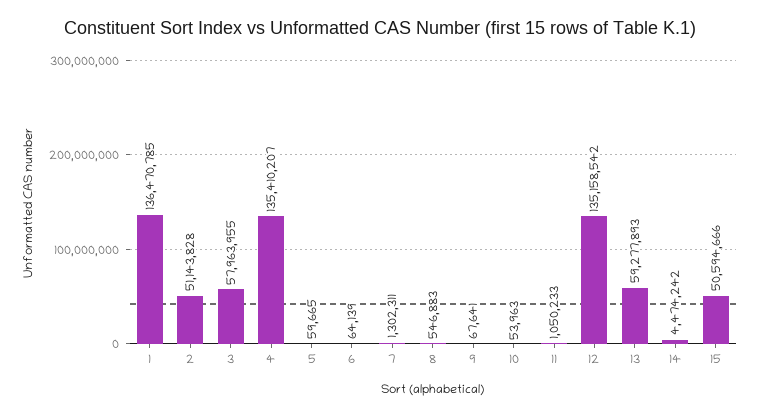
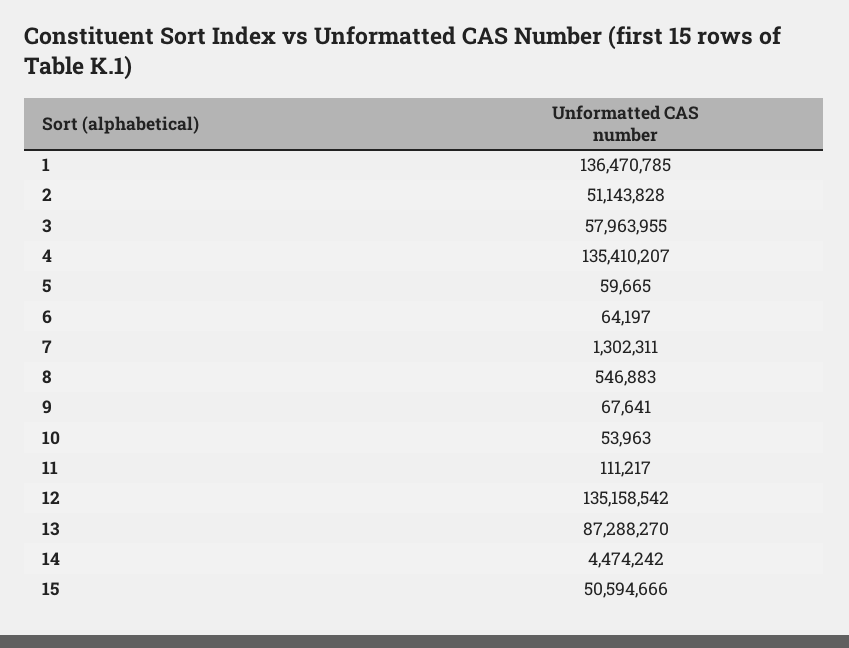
  {
    "1": 136470785,
    "2": 51143828,
    "3": 57963955,
    "4": 135410207,
    "5": 59665,
-   "6": 64139,
+   "6": 64197,
    "7": 1302311,
    "8": 546883,
    "9": 67641,
    "10": 53963,
-   "11": 1050233,
+   "11": 111217,
    "12": 135158542,
-   "13": 59277893,
+   "13": 87288270,
    "14": 4474242,
    "15": 50594666
  }

